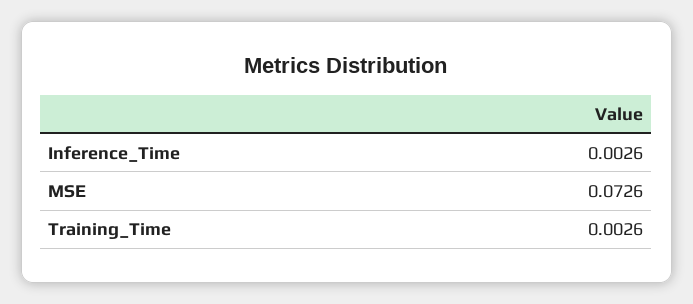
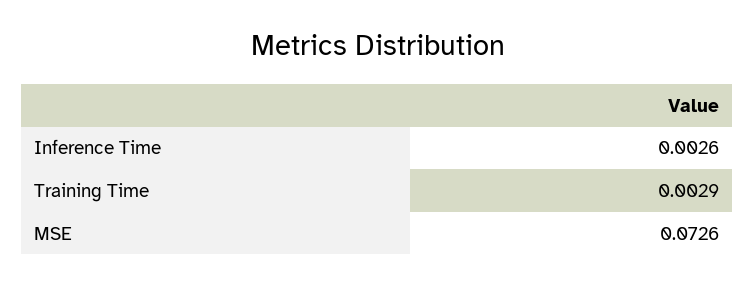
  {
    "Inference_Time": 0.0026,
    "MSE": 0.0726,
-   "Training_Time": 0.0026
+   "Training_Time": 0.0029
  }

